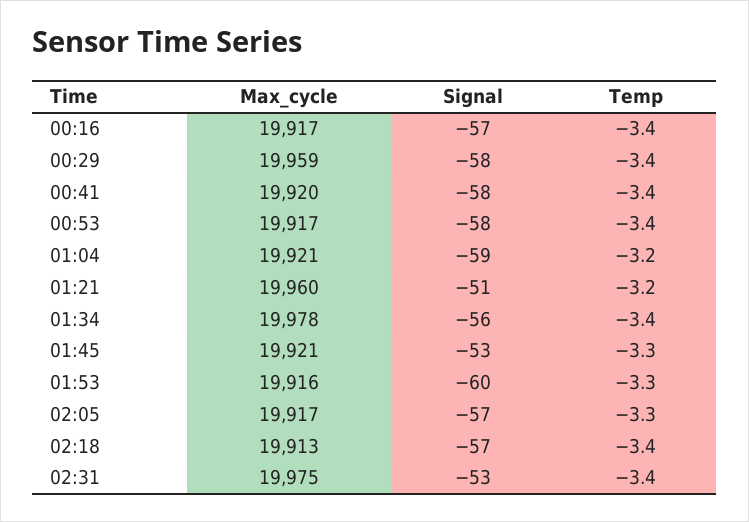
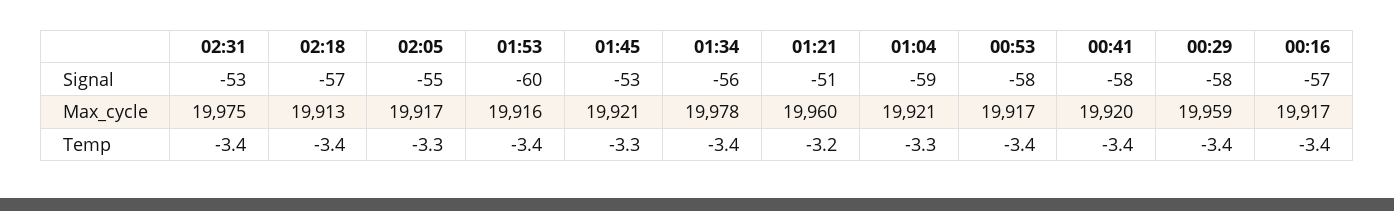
  {
    "Max_cycle": {
      "00:16": 19917,
      "00:29": 19959,
      "00:41": 19920,
      "00:53": 19917,
      "01:04": 19921,
      "01:21": 19960,
      "01:34": 19978,
      "01:45": 19921,
      "01:53": 19916,
      "02:05": 19917,
      "02:18": 19913,
      "02:31": 19975
    },
    "Signal": {
      "00:16": -57,
      "00:29": -58,
      "00:41": -58,
      "00:53": -58,
      "01:04": -59,
      "01:21": -51,
      "01:34": -56,
      "01:45": -53,
      "01:53": -60,
-     "02:05": -57,
+     "02:05": -55,
      "02:18": -57,
      "02:31": -53
    },
    "Temp": {
      "00:16": -3.4,
      "00:29": -3.4,
      "00:41": -3.4,
      "00:53": -3.4,
-     "01:04": -3.2,
+     "01:04": -3.3,
      "01:21": -3.2,
      "01:34": -3.4,
      "01:45": -3.3,
-     "01:53": -3.3,
+     "01:53": -3.4,
      "02:05": -3.3,
      "02:18": -3.4,
      "02:31": -3.4
    }
  }

